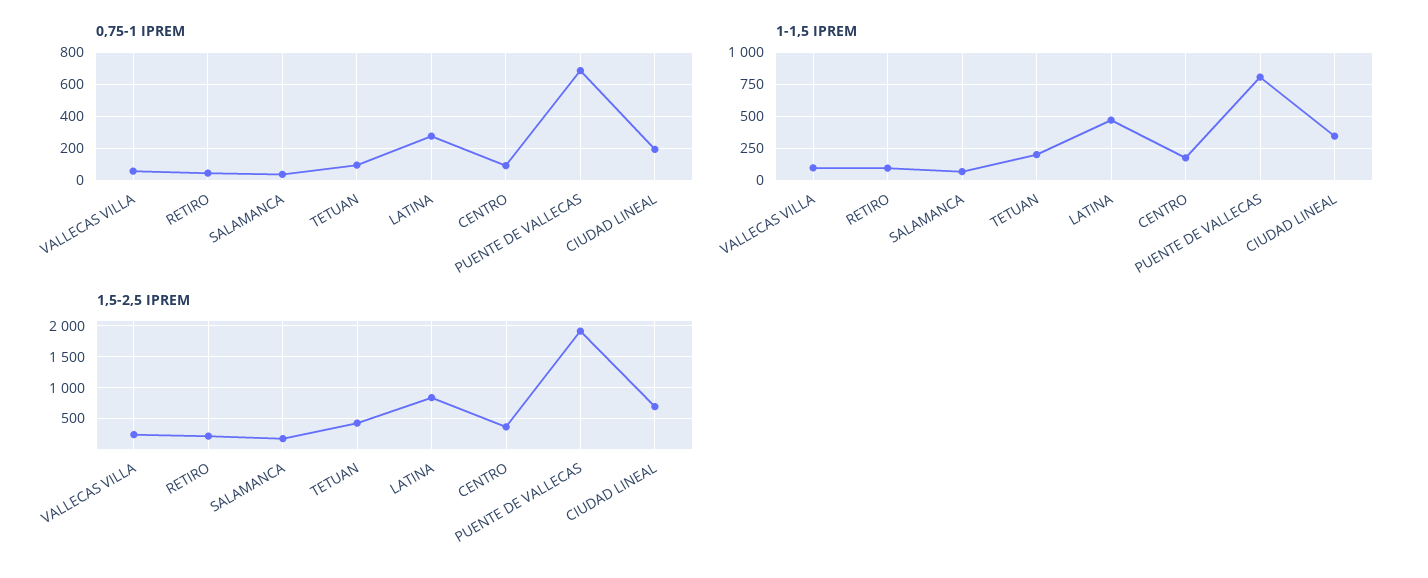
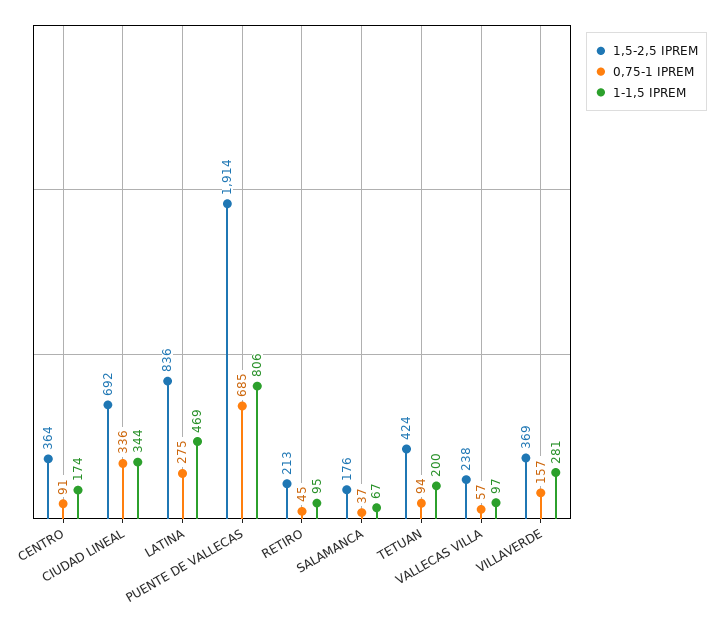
  {
    "0,75-1 IPREM": {
      "VALLECAS VILLA": 57,
      "RETIRO": 45,
      "SALAMANCA": 37,
      "TETUAN": 94,
      "LATINA": 275,
      "CENTRO": 91,
      "PUENTE DE VALLECAS": 685,
-     "CIUDAD LINEAL": 200
+     "CIUDAD LINEAL": 336,
+     "VILLAVERDE": 157
    },
    "1-1,5 IPREM": {
      "VALLECAS VILLA": 97,
      "RETIRO": 95,
      "SALAMANCA": 67,
      "TETUAN": 200,
      "LATINA": 469,
      "CENTRO": 174,
      "PUENTE DE VALLECAS": 806,
-     "CIUDAD LINEAL": 344
+     "CIUDAD LINEAL": 344,
+     "VILLAVERDE": 281
    },
    "1,5-2,5 IPREM": {
      "VALLECAS VILLA": 238,
      "RETIRO": 213,
      "SALAMANCA": 176,
      "TETUAN": 424,
      "LATINA": 836,
      "CENTRO": 364,
      "PUENTE DE VALLECAS": 1914,
-     "CIUDAD LINEAL": 692
+     "CIUDAD LINEAL": 692,
+     "VILLAVERDE": 369
    }
  }

